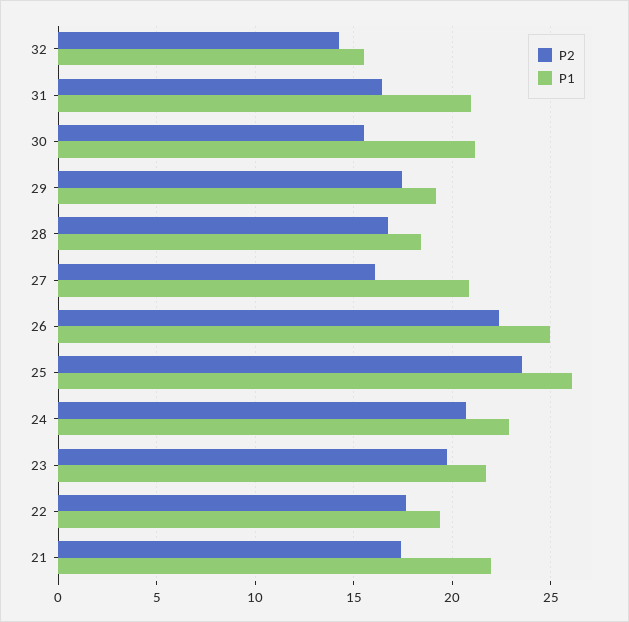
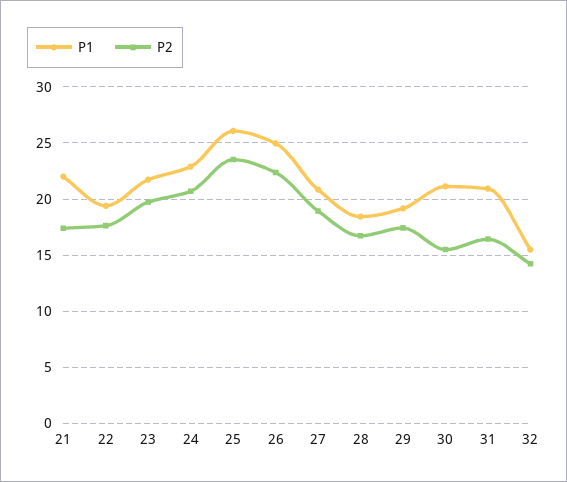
  {
    "P2": {
      "32": 14,
      "31": 16.5,
      "30": 15.5,
      "29": 17.5,
      "28": 16.5,
-     "27": 16,
+     "27": 19,
      "26": 22.5,
      "25": 23.5,
      "24": 20.5,
      "23": 19.5,
      "22": 17.5,
      "21": 17.5
    },
    "P1": {
      "32": 15.5,
      "31": 21,
      "30": 21,
      "29": 19,
      "28": 18.5,
      "27": 21,
      "26": 25,
      "25": 26,
      "24": 23,
      "23": 21.5,
      "22": 19.5,
      "21": 22
    }
  }

